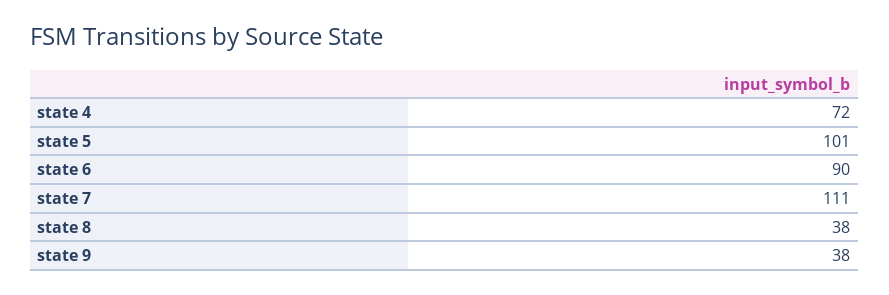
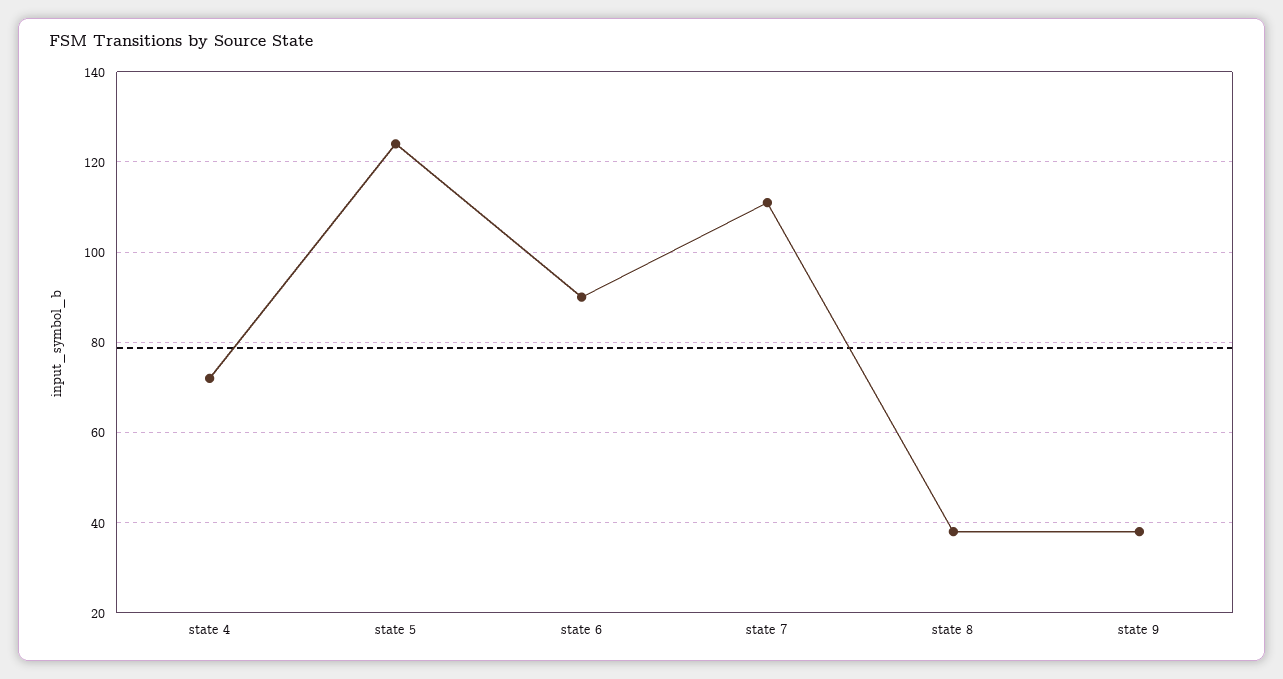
  {
    "state 4": 72,
-   "state 5": 101,
+   "state 5": 125,
    "state 6": 90,
    "state 7": 111,
    "state 8": 38,
    "state 9": 38
  }

